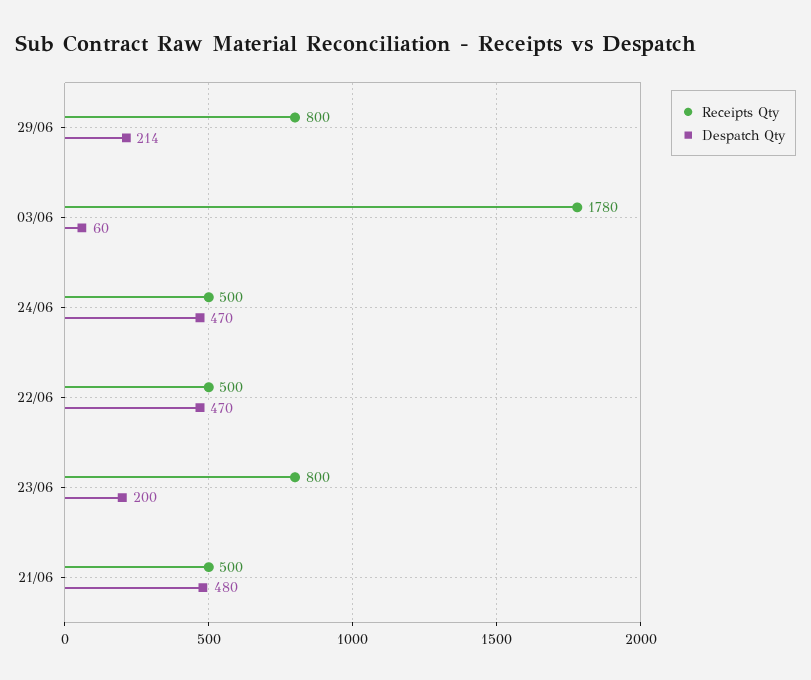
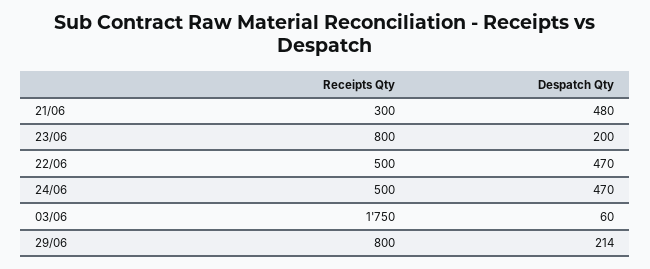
  {
    "Receipts Qty": {
      "29/06": 800,
-     "03/06": 1780,
+     "03/06": 1750,
      "24/06": 500,
      "22/06": 500,
      "23/06": 800,
-     "21/06": 500
+     "21/06": 300
    },
    "Despatch Qty": {
      "29/06": 214,
      "03/06": 60,
      "24/06": 470,
      "22/06": 470,
      "23/06": 200,
      "21/06": 480
    }
  }

